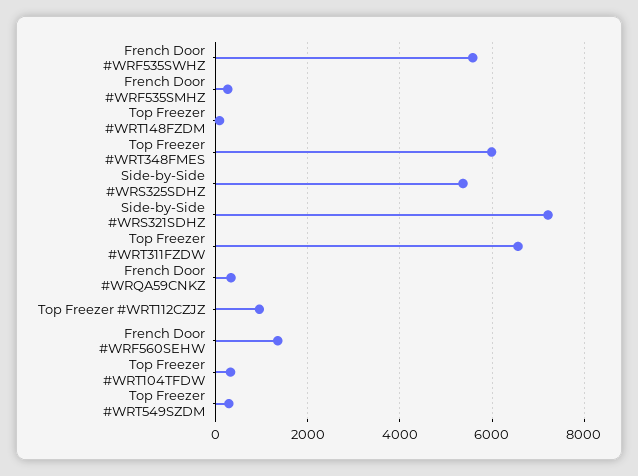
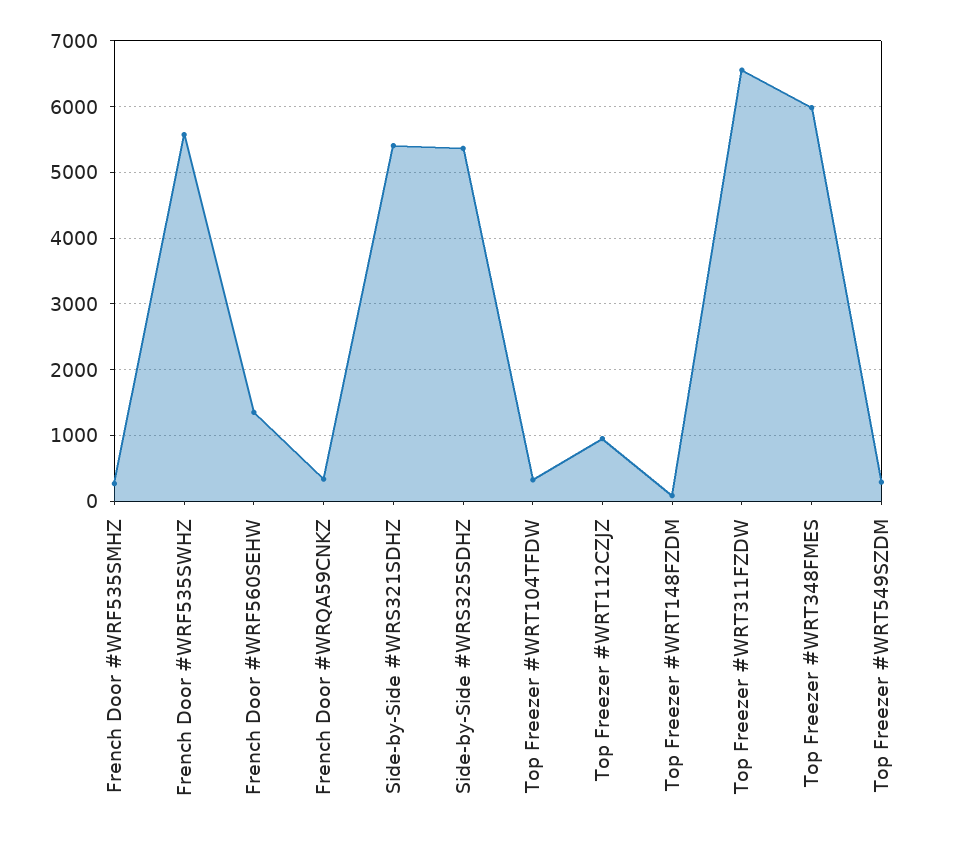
  {
    "French Door #WRF535SWHZ": 5600,
    "French Door #WRF535SMHZ": 300,
    "Top Freezer #WRT148FZDM": 100,
    "Top Freezer #WRT348FMES": 6000,
    "Side-by-Side #WRS325SDHZ": 5400,
-   "Side-by-Side #WRS321SDHZ": 7200,
+   "Side-by-Side #WRS321SDHZ": 5400,
    "Top Freezer #WRT311FZDW": 6600,
    "French Door #WRQA59CNKZ": 300,
    "Top Freezer #WRT112CZJZ": 1000,
    "French Door #WRF560SEHW": 1400,
    "Top Freezer #WRT104TFDW": 300,
    "Top Freezer #WRT549SZDM": 300
  }

